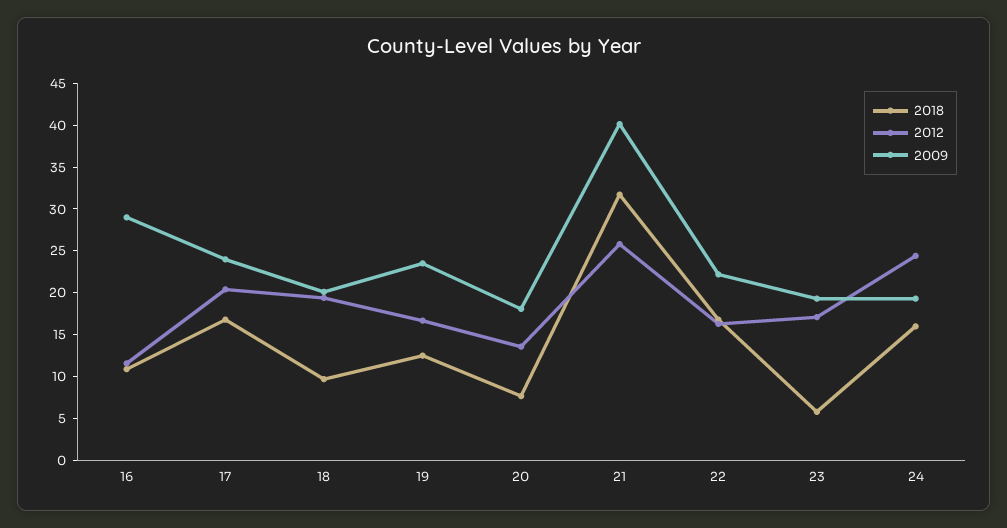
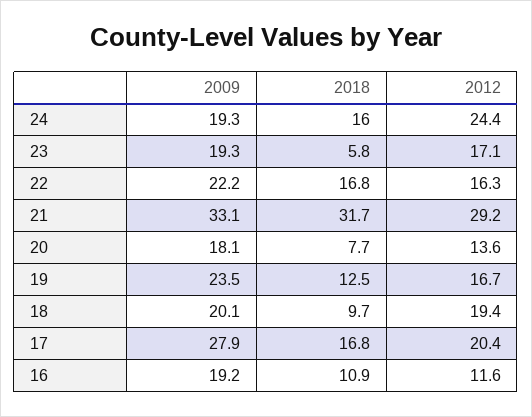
  {
    "2018": {
      "16": 10.9,
      "17": 16.8,
      "18": 9.7,
      "19": 12.5,
      "20": 7.7,
      "21": 31.7,
      "22": 16.8,
      "23": 5.8,
      "24": 16
    },
    "2012": {
      "16": 11.6,
      "17": 20.4,
      "18": 19.4,
      "19": 16.7,
      "20": 13.6,
-     "21": 26,
+     "21": 29.2,
      "22": 16.3,
      "23": 17.1,
      "24": 24.4
    },
    "2009": {
-     "16": 29,
+     "16": 19.2,
-     "17": 24,
+     "17": 27.9,
      "18": 20.1,
      "19": 23.5,
      "20": 18.1,
-     "21": 40,
+     "21": 33.1,
      "22": 22.2,
      "23": 19.3,
      "24": 19.3
    }
  }

